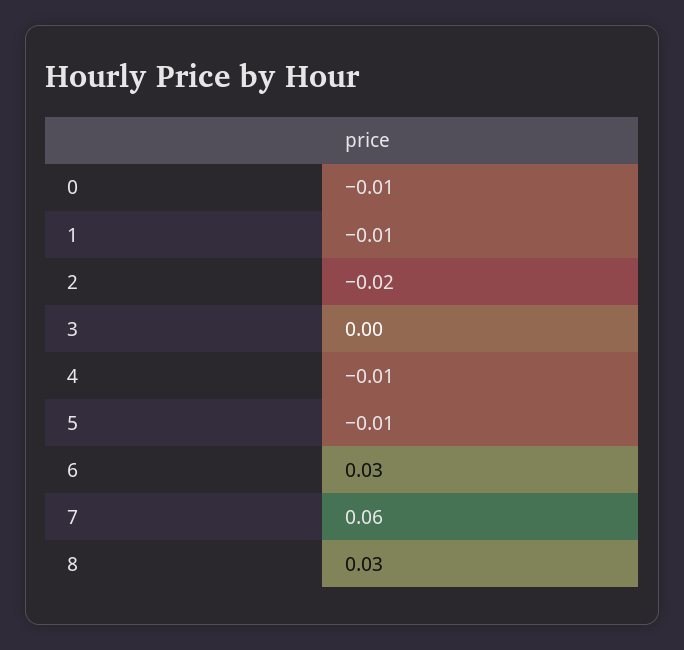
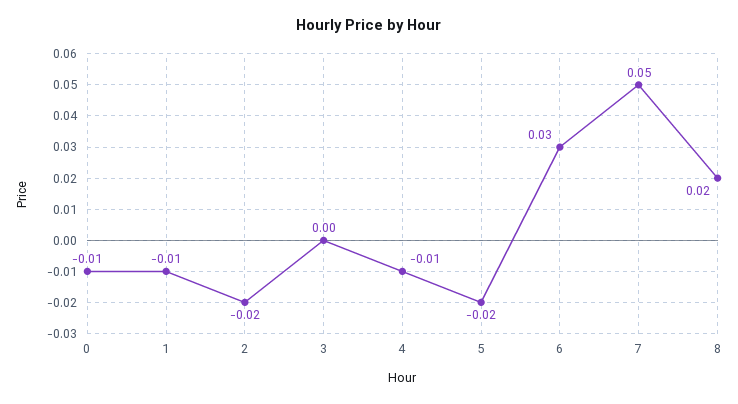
  {
    "0": -0.01,
    "1": -0.01,
    "2": -0.02,
    "3": 0,
    "4": -0.01,
-   "5": -0.01,
+   "5": -0.02,
    "6": 0.03,
-   "7": 0.06,
+   "7": 0.05,
-   "8": 0.03
+   "8": 0.02
  }

